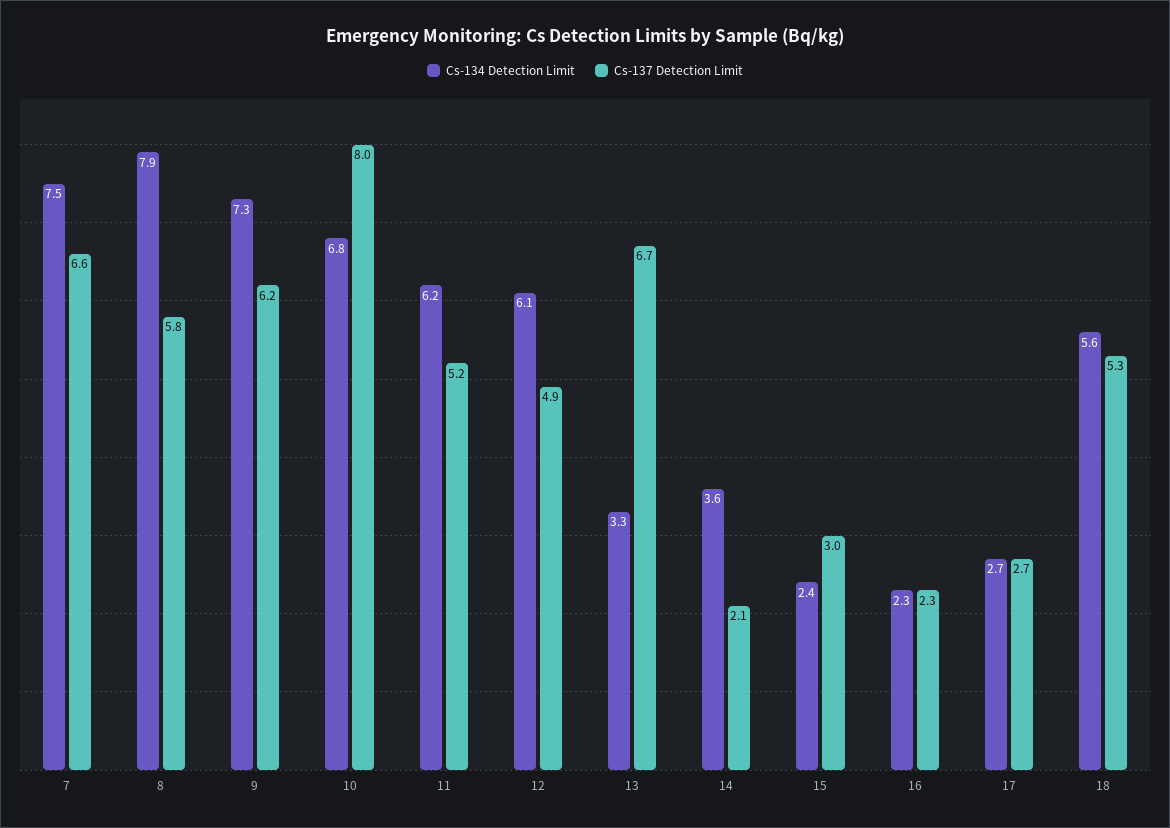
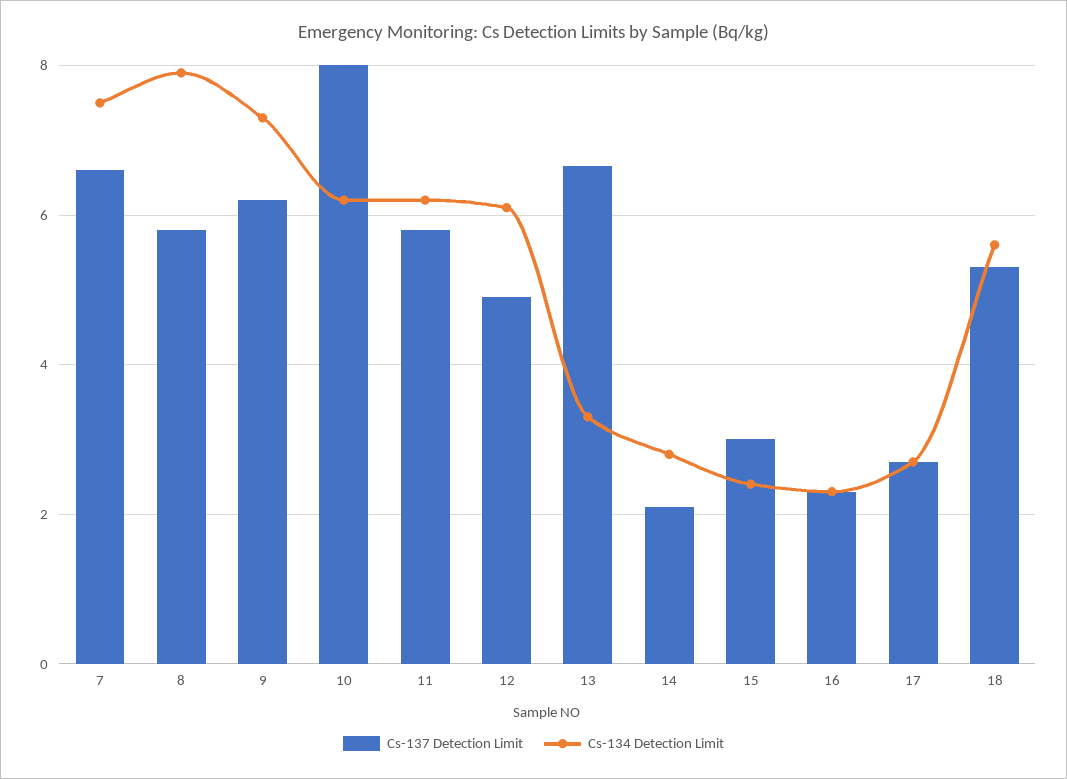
  {
    "Cs-134 Detection Limit": {
      "7": 7.5,
      "8": 7.9,
      "9": 7.3,
-     "10": 6.8,
+     "10": 6.2,
      "11": 6.2,
      "12": 6.1,
      "13": 3.3,
-     "14": 3.6,
+     "14": 2.8,
      "15": 2.4,
      "16": 2.3,
      "17": 2.7,
      "18": 5.6
    },
    "Cs-137 Detection Limit": {
      "7": 6.6,
      "8": 5.8,
      "9": 6.2,
      "10": 8,
-     "11": 5.2,
+     "11": 5.8,
      "12": 4.9,
      "13": 6.7,
      "14": 2.1,
      "15": 3,
      "16": 2.3,
      "17": 2.7,
      "18": 5.3
    }
  }

